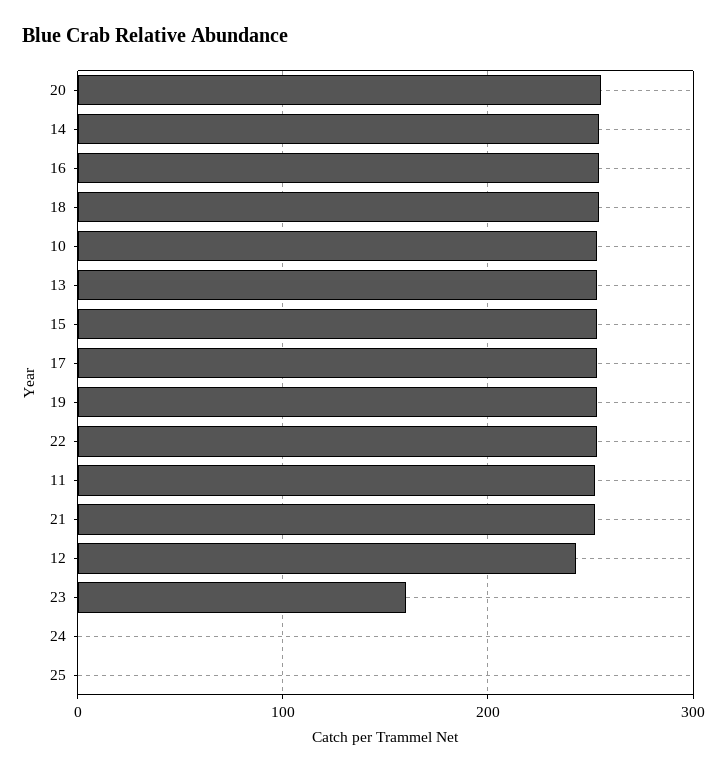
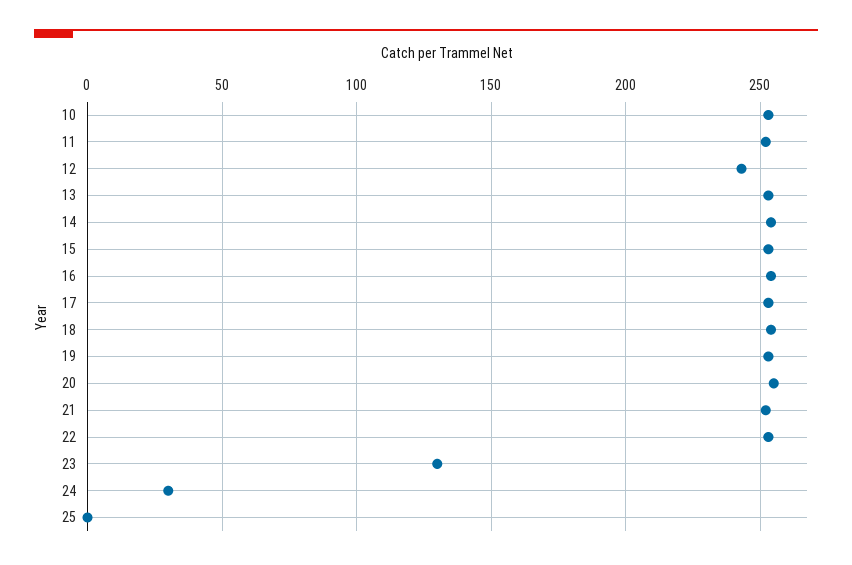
  {
    "20": 255,
    "14": 255,
    "16": 255,
    "18": 255,
    "10": 255,
    "13": 255,
    "15": 255,
    "17": 255,
    "19": 255,
    "22": 255,
    "11": 250,
    "21": 250,
    "12": 245,
-   "23": 160,
+   "23": 130,
-   "24": 0,
+   "24": 30,
    "25": 0
  }

